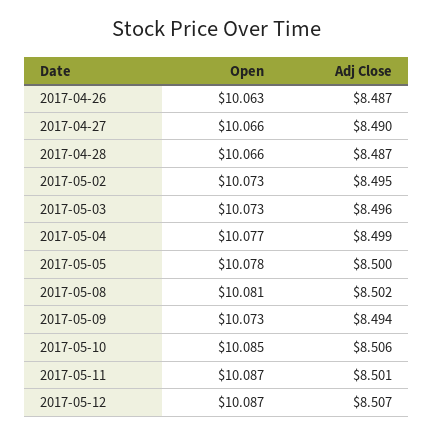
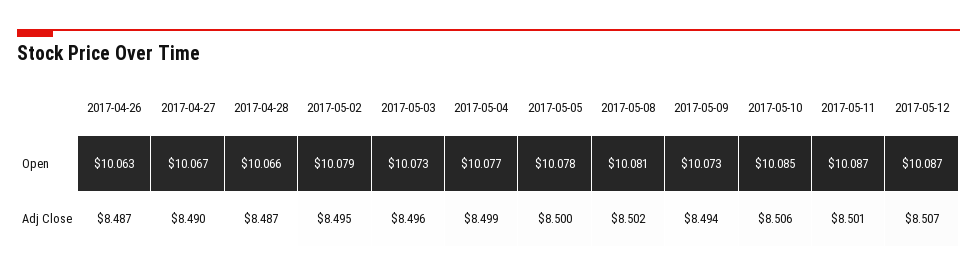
  {
    "Open": {
      "2017-04-26": 10.063,
-     "2017-04-27": 10.066,
+     "2017-04-27": 10.067,
      "2017-04-28": 10.066,
-     "2017-05-02": 10.073,
+     "2017-05-02": 10.079,
      "2017-05-03": 10.073,
      "2017-05-04": 10.077,
      "2017-05-05": 10.078,
      "2017-05-08": 10.081,
      "2017-05-09": 10.073,
      "2017-05-10": 10.085,
      "2017-05-11": 10.087,
      "2017-05-12": 10.087
    },
    "Adj Close": {
      "2017-04-26": 8.487,
      "2017-04-27": 8.49,
      "2017-04-28": 8.487,
      "2017-05-02": 8.495,
      "2017-05-03": 8.496,
      "2017-05-04": 8.499,
      "2017-05-05": 8.5,
      "2017-05-08": 8.502,
      "2017-05-09": 8.494,
      "2017-05-10": 8.506,
      "2017-05-11": 8.501,
      "2017-05-12": 8.507
    }
  }

